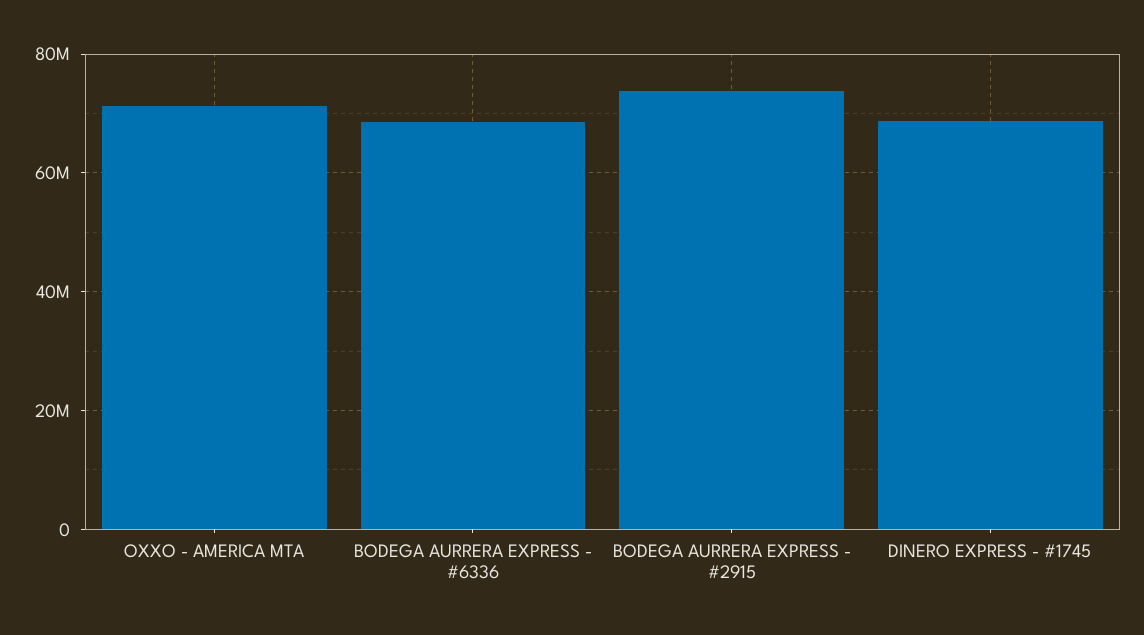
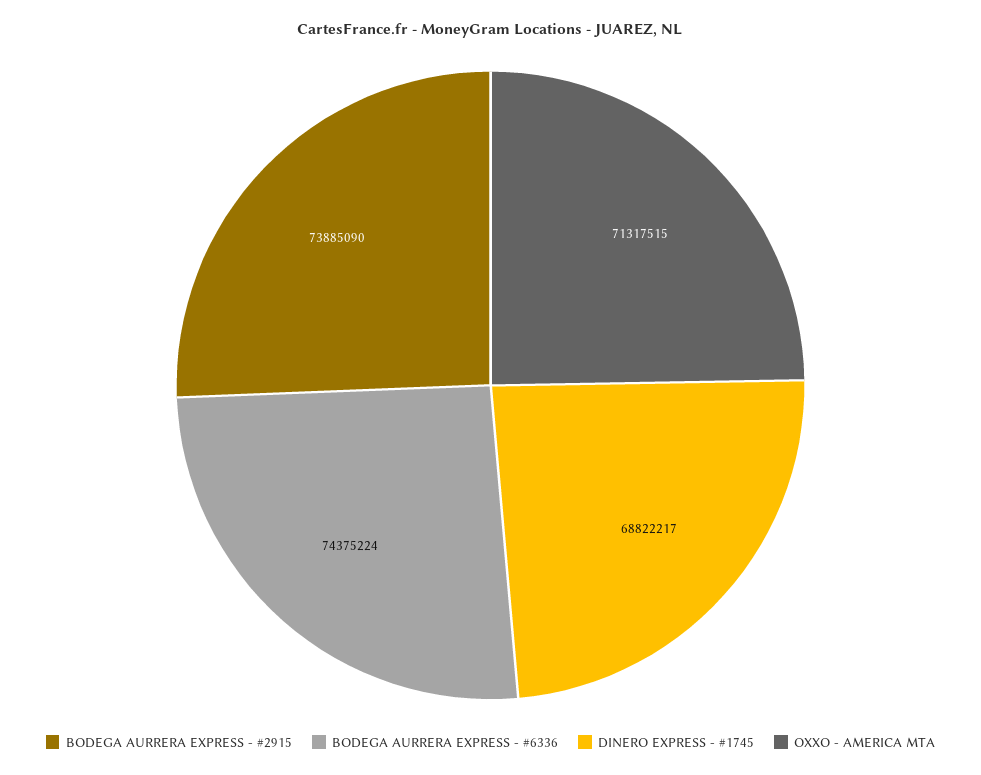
  {
    "OXXO - AMERICA MTA": 71317515,
-   "BODEGA AURRERA EXPRESS - #6336": 68000000,
+   "BODEGA AURRERA EXPRESS - #6336": 74375224,
    "BODEGA AURRERA EXPRESS - #2915": 73885090,
    "DINERO EXPRESS - #1745": 68822217
  }

